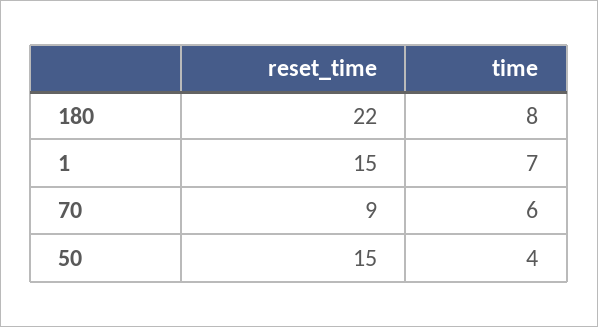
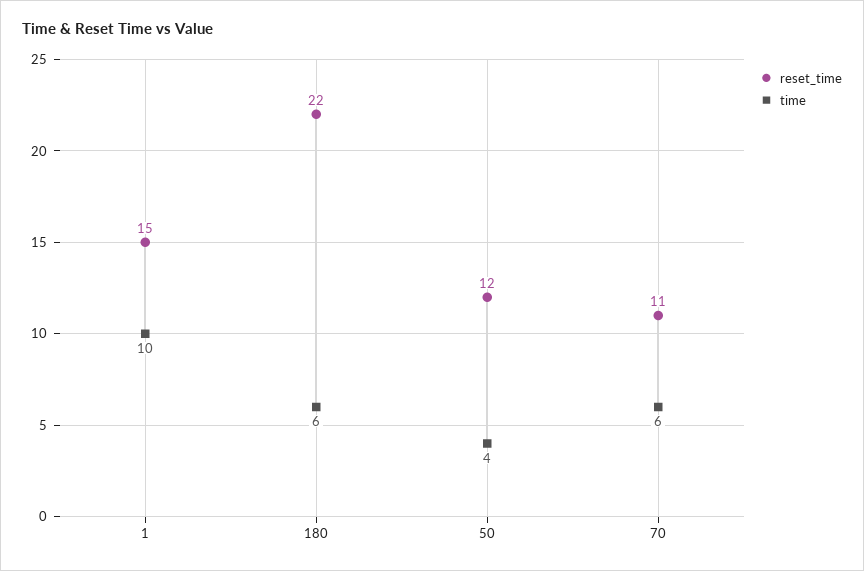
  {
    "reset_time": {
      "180": 22,
      "1": 15,
-     "70": 9,
+     "70": 11,
-     "50": 15
+     "50": 12
    },
    "time": {
-     "180": 8,
+     "180": 6,
-     "1": 7,
+     "1": 10,
      "70": 6,
      "50": 4
    }
  }

